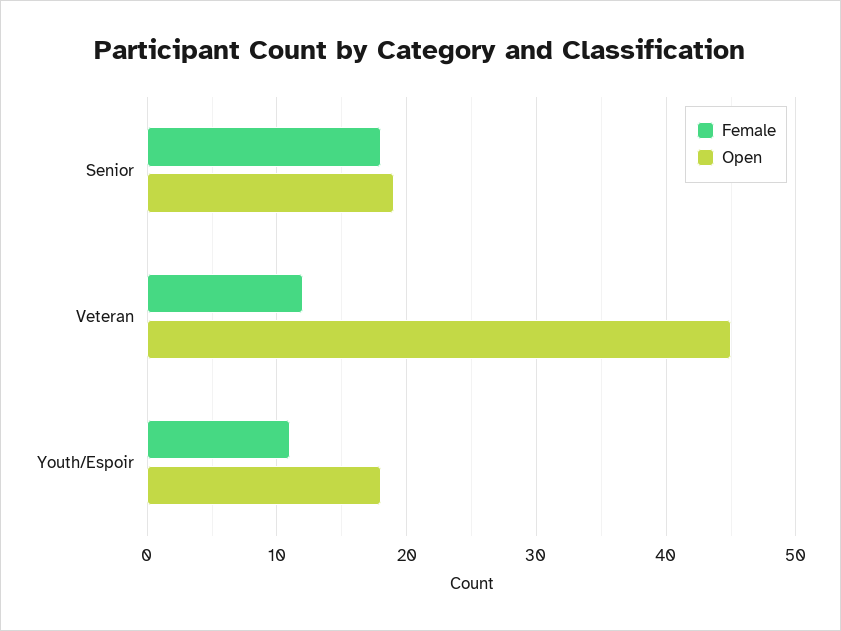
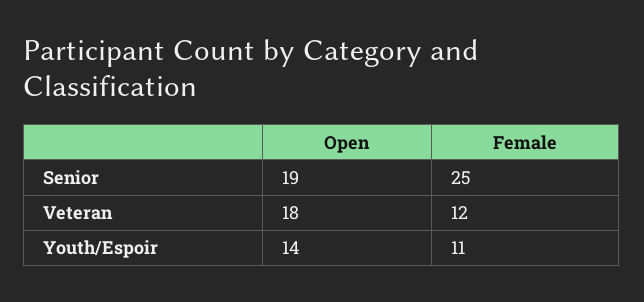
  {
    "Female": {
-     "Senior": 18,
+     "Senior": 25,
      "Veteran": 12,
      "Youth/Espoir": 11
    },
    "Open": {
      "Senior": 19,
-     "Veteran": 45,
+     "Veteran": 18,
-     "Youth/Espoir": 18
+     "Youth/Espoir": 14
    }
  }

